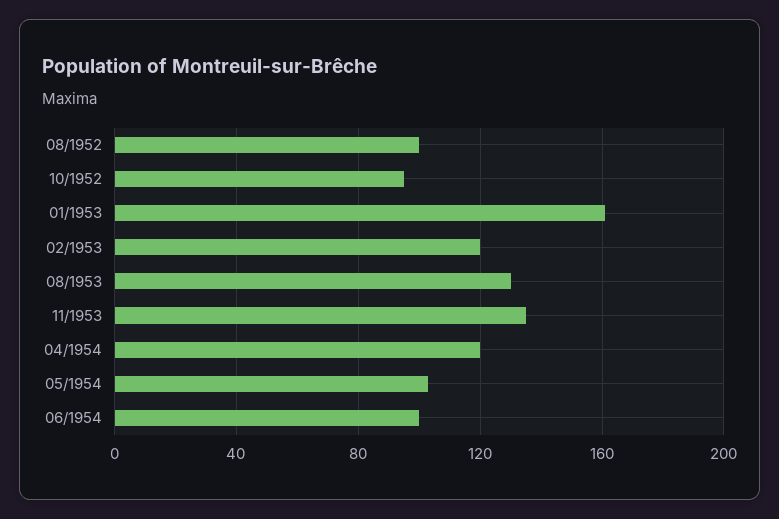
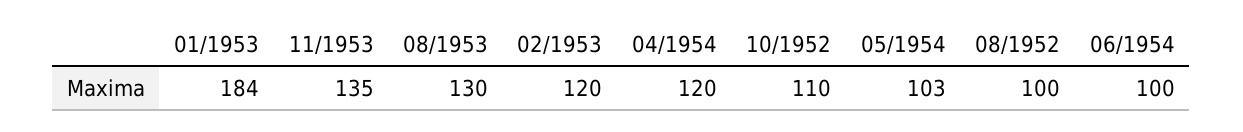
  {
    "08/1952": 100,
-   "10/1952": 95,
+   "10/1952": 110,
-   "01/1953": 160,
+   "01/1953": 184,
    "02/1953": 120,
    "08/1953": 130,
    "11/1953": 135,
    "04/1954": 120,
    "05/1954": 103,
    "06/1954": 100
  }

